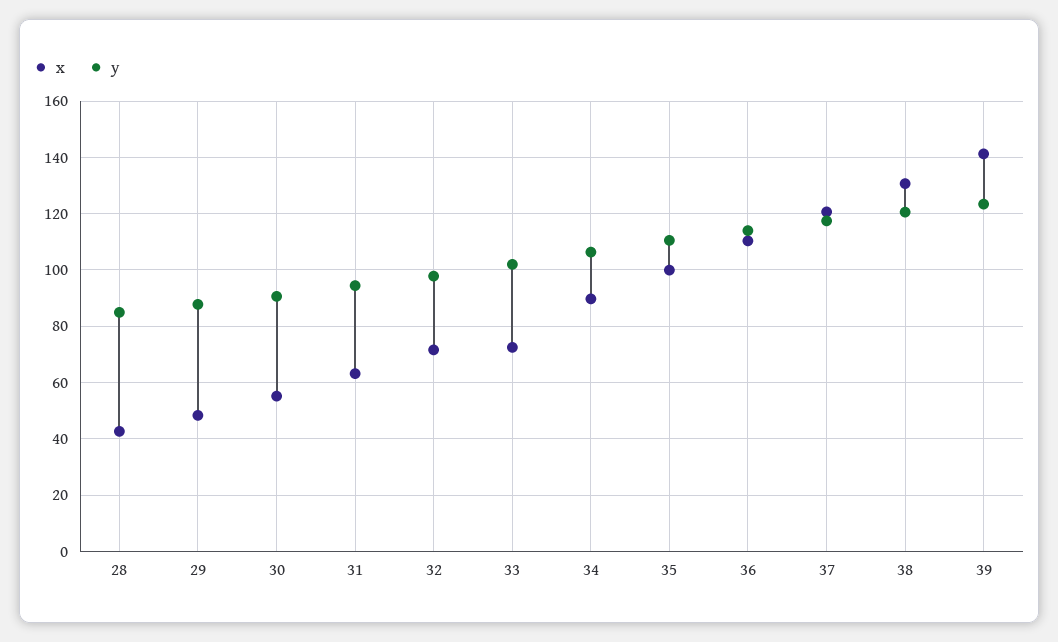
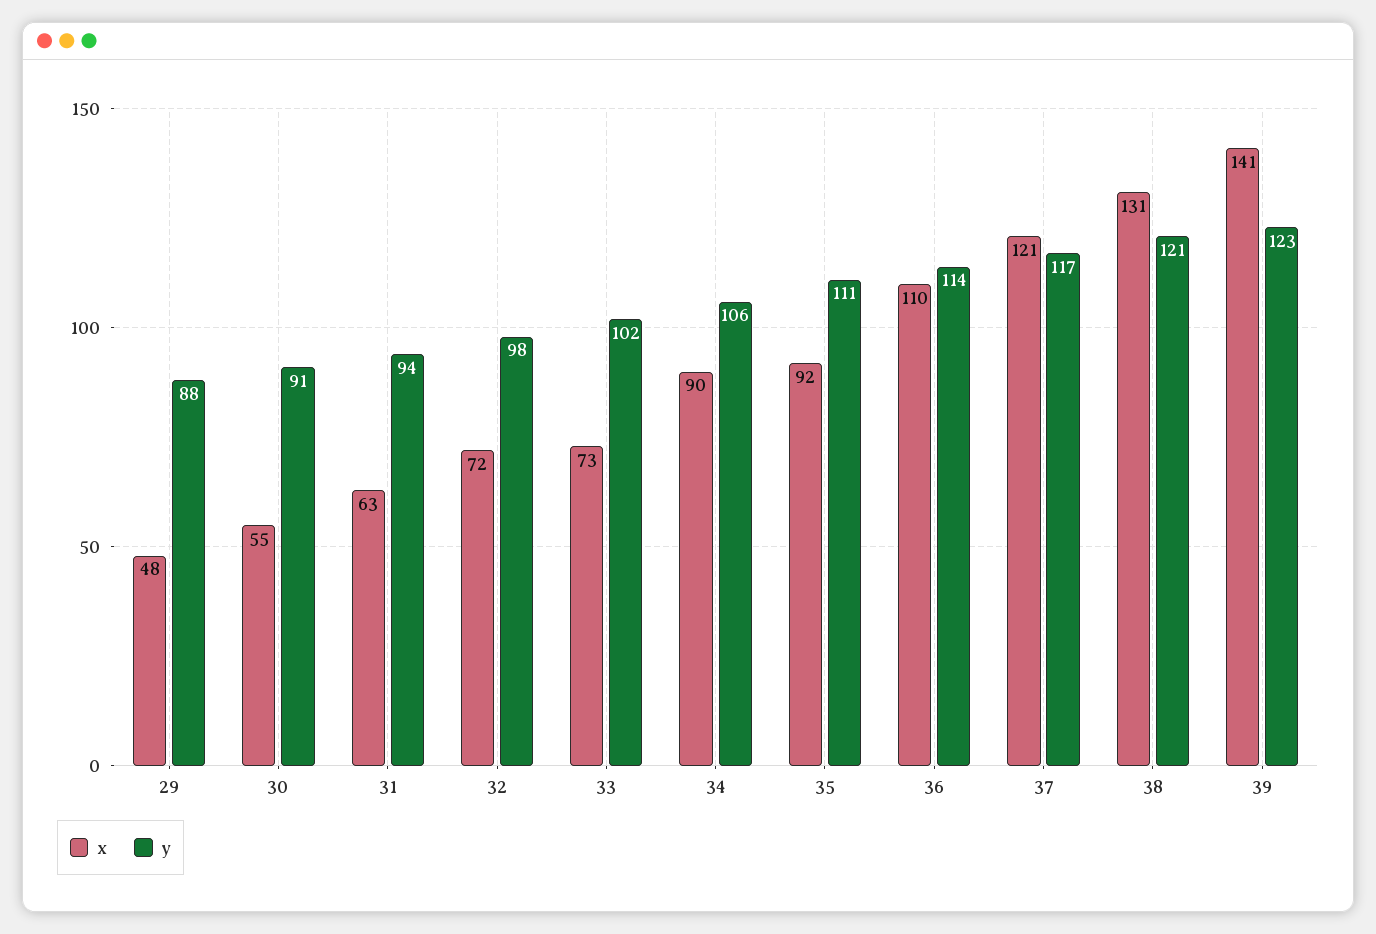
  {
    "x": {
-     "28": 42.5,
      "29": 48,
      "30": 55,
      "31": 63,
      "32": 72,
      "33": 73,
      "34": 90,
-     "35": 100,
+     "35": 92,
      "36": 110,
      "37": 121,
      "38": 131,
      "39": 141
    },
    "y": {
-     "28": 85,
      "29": 88,
      "30": 91,
      "31": 94,
      "32": 98,
      "33": 102,
      "34": 106,
      "35": 111,
      "36": 114,
      "37": 117,
      "38": 121,
      "39": 123
    }
  }

